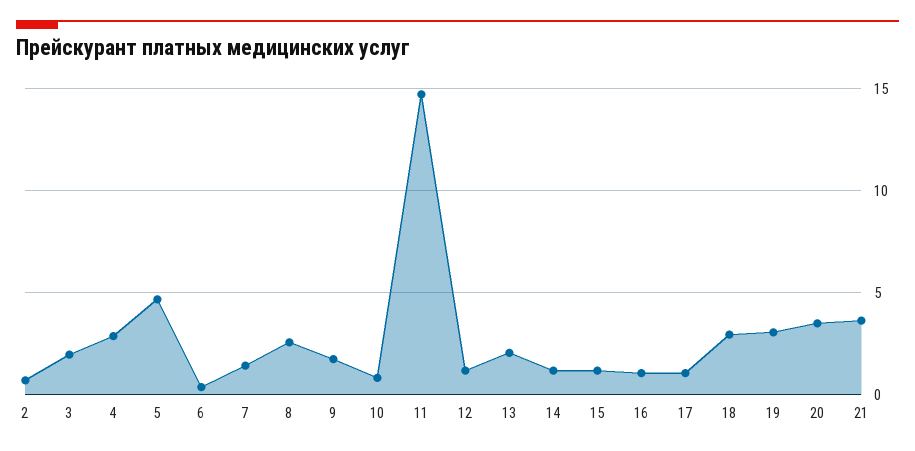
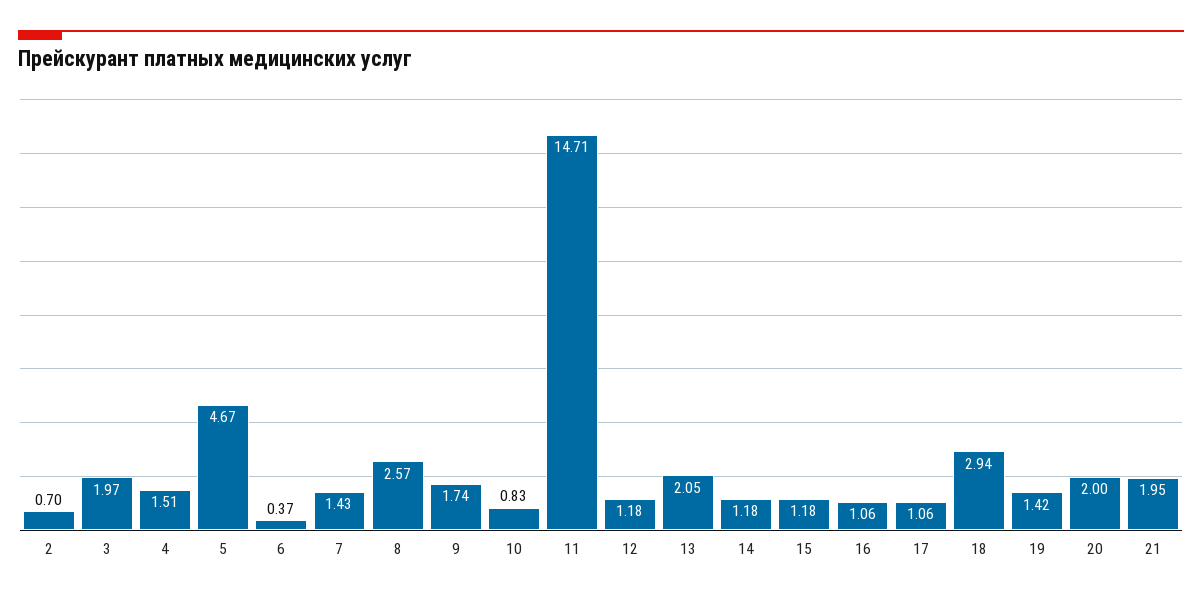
  {
    "2": 0.7,
    "3": 1.97,
-   "4": 3,
+   "4": 1.51,
    "5": 4.67,
    "6": 0.37,
    "7": 1.43,
    "8": 2.57,
    "9": 1.74,
    "10": 0.83,
    "11": 14.71,
    "12": 1.18,
    "13": 2.05,
    "14": 1.18,
    "15": 1.18,
    "16": 1.06,
    "17": 1.06,
    "18": 2.94,
-   "19": 3,
+   "19": 1.42,
-   "20": 3.5,
+   "20": 2,
-   "21": 3.5
+   "21": 1.95
  }

